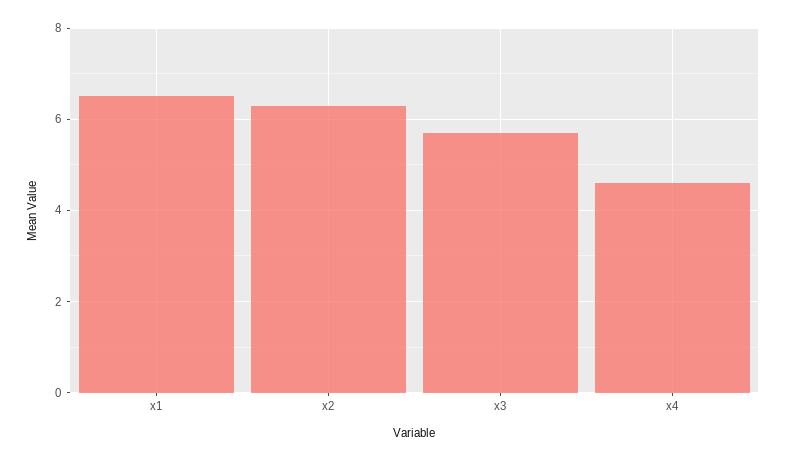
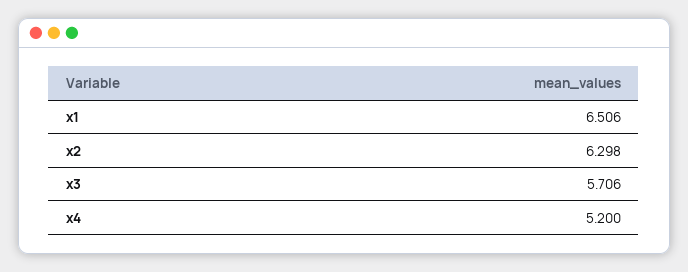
  {
    "x1": 6.506,
    "x2": 6.298,
    "x3": 5.706,
-   "x4": 4.6
+   "x4": 5.2
  }

